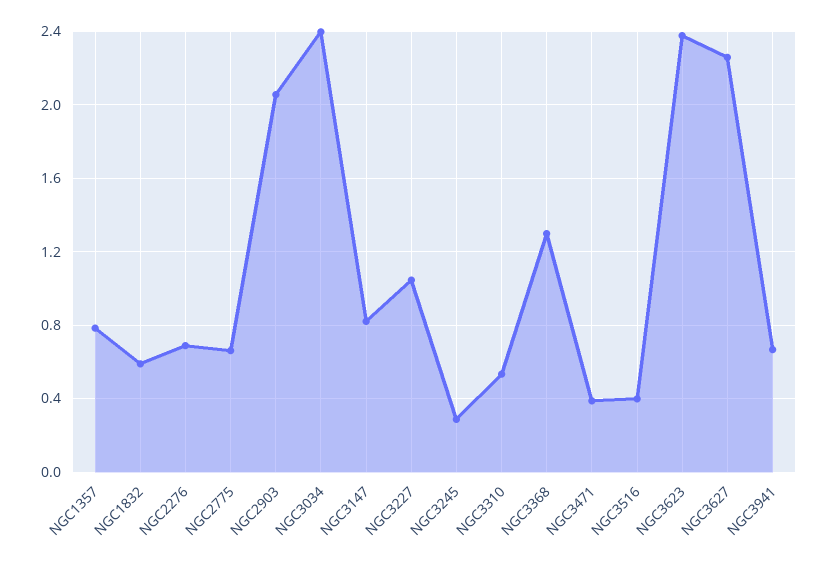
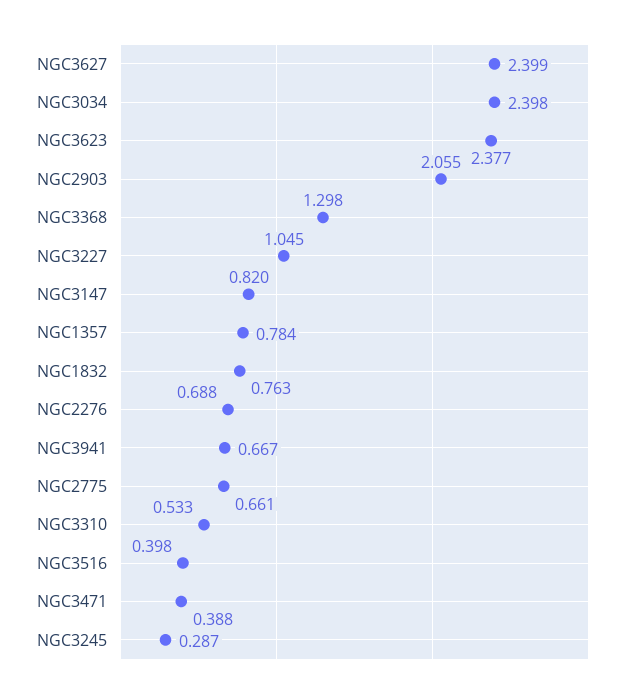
  {
    "NGC1357": 0.784,
-   "NGC1832": 0.6,
+   "NGC1832": 0.763,
    "NGC2276": 0.688,
    "NGC2775": 0.661,
    "NGC2903": 2.055,
    "NGC3034": 2.398,
    "NGC3147": 0.82,
    "NGC3227": 1.045,
    "NGC3245": 0.287,
    "NGC3310": 0.533,
    "NGC3368": 1.298,
    "NGC3471": 0.388,
    "NGC3516": 0.398,
    "NGC3623": 2.377,
-   "NGC3627": 2.25,
+   "NGC3627": 2.399,
    "NGC3941": 0.667
  }

